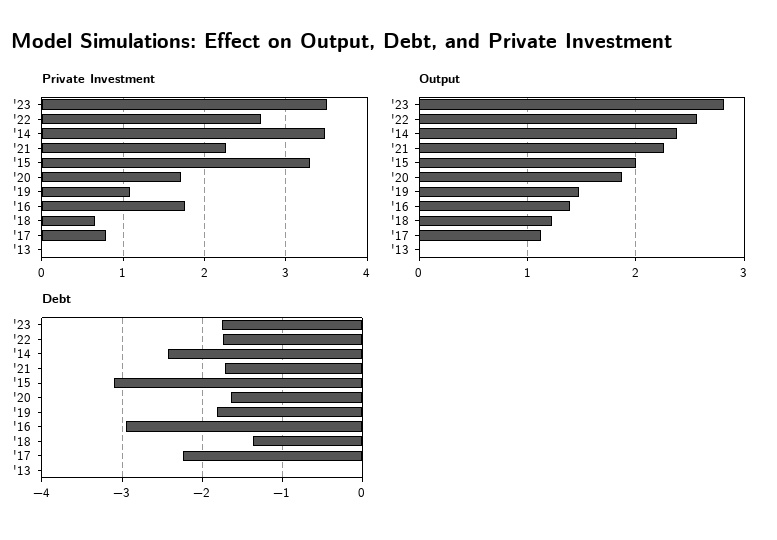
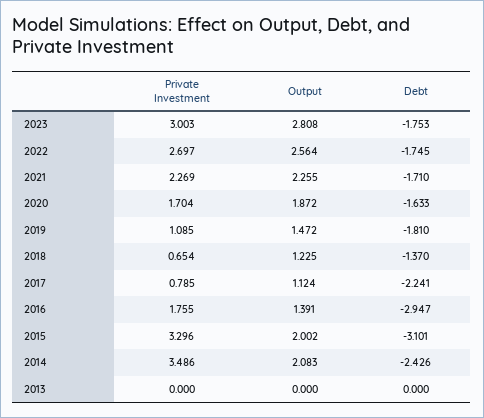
  {
    "Private Investment": {
-     "'23": 3.5,
+     "'23": 3.003,
      "'22": 2.697,
      "'14": 3.486,
      "'21": 2.269,
      "'15": 3.296,
      "'20": 1.704,
      "'19": 1.085,
      "'16": 1.755,
      "'18": 0.654,
      "'17": 0.785,
      "'13": 0
    },
    "Output": {
      "'23": 2.808,
      "'22": 2.564,
-     "'14": 2.4,
+     "'14": 2.083,
      "'21": 2.255,
      "'15": 2.002,
      "'20": 1.872,
      "'19": 1.472,
      "'16": 1.391,
      "'18": 1.225,
      "'17": 1.124,
      "'13": 0
    },
    "Debt": {
      "'23": -1.753,
      "'22": -1.745,
      "'14": -2.426,
      "'21": -1.71,
      "'15": -3.101,
      "'20": -1.633,
      "'19": -1.81,
      "'16": -2.947,
      "'18": -1.37,
      "'17": -2.241,
      "'13": 0
    }
  }

